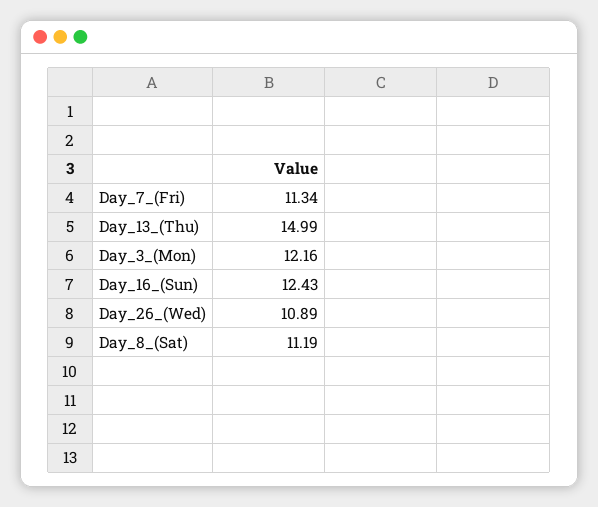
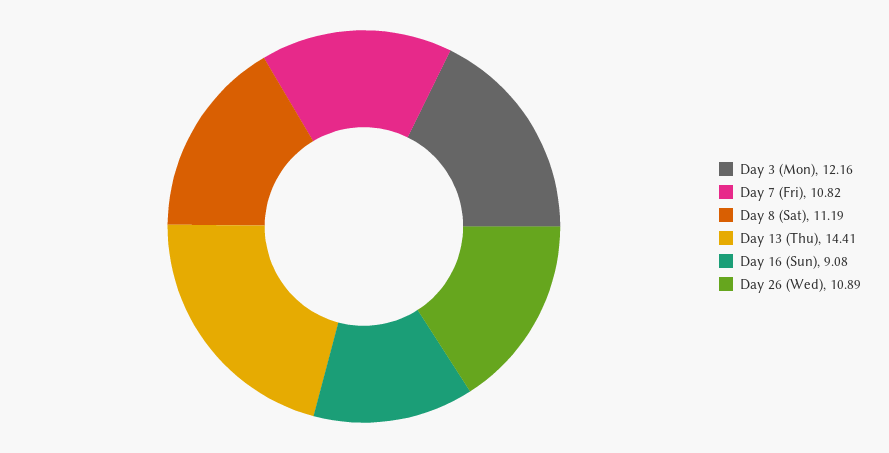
  {
-   "Day_7_(Fri)": 11.34,
+   "Day_7_(Fri)": 10.82,
-   "Day_13_(Thu)": 14.99,
+   "Day_13_(Thu)": 14.41,
    "Day_3_(Mon)": 12.16,
-   "Day_16_(Sun)": 12.43,
+   "Day_16_(Sun)": 9.08,
    "Day_26_(Wed)": 10.89,
    "Day_8_(Sat)": 11.19
  }

